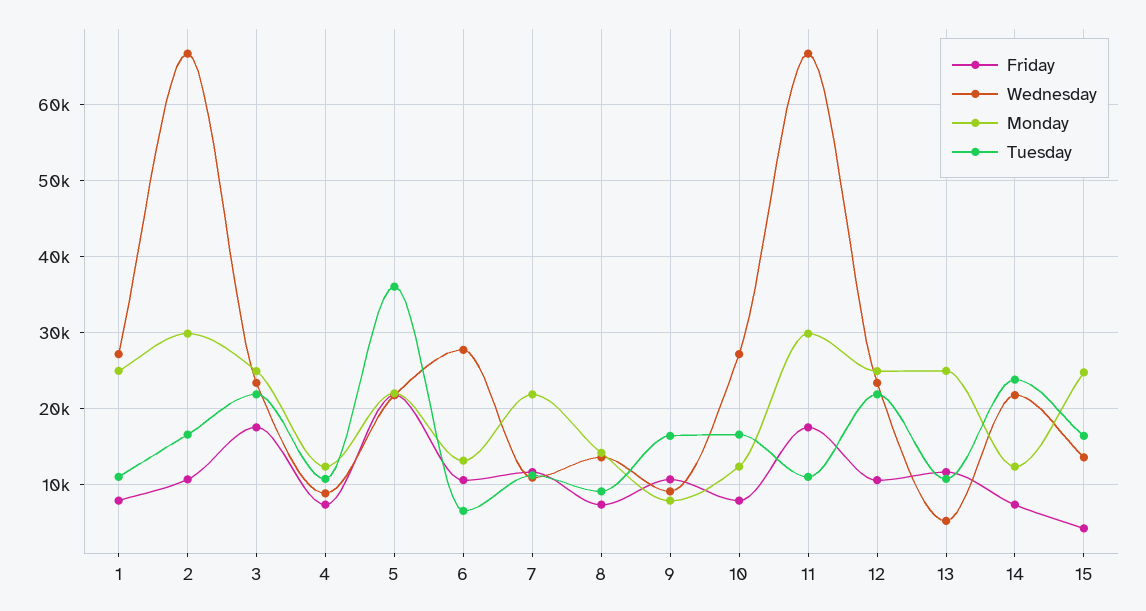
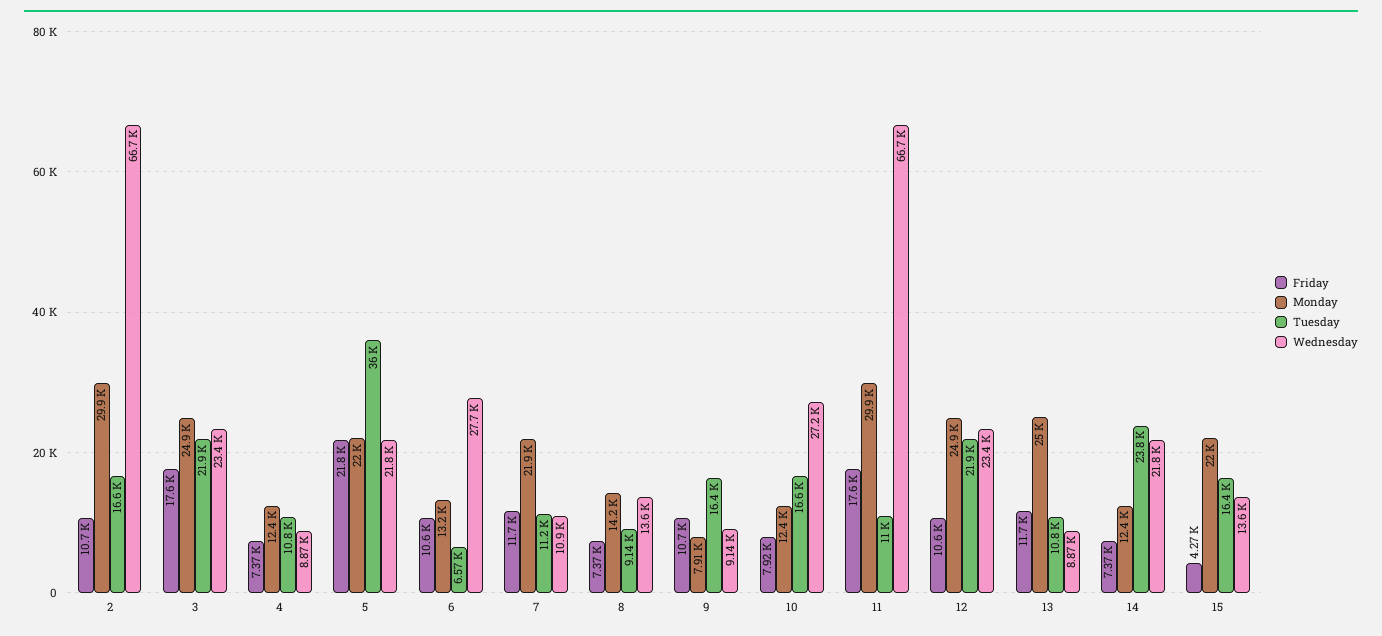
  {
    "Friday": {
-     "1": 8000,
      "2": 10700,
      "3": 17600,
      "4": 7370,
      "5": 21800,
      "6": 10600,
      "7": 11700,
      "8": 7370,
      "9": 10700,
      "10": 7920,
      "11": 17600,
      "12": 10600,
      "13": 11700,
      "14": 7370,
      "15": 4270
    },
    "Wednesday": {
-     "1": 27000,
      "2": 66700,
      "3": 23400,
      "4": 8870,
      "5": 21800,
      "6": 27700,
      "7": 10900,
      "8": 13600,
      "9": 9140,
      "10": 27200,
      "11": 66700,
      "12": 23400,
-     "13": 5000,
+     "13": 8870,
      "14": 21800,
      "15": 13600
    },
    "Monday": {
-     "1": 25000,
      "2": 29900,
      "3": 24900,
      "4": 12400,
      "5": 22000,
      "6": 13200,
      "7": 21900,
      "8": 14200,
      "9": 7910,
      "10": 12400,
      "11": 29900,
      "12": 24900,
      "13": 25000,
      "14": 12400,
-     "15": 25000
+     "15": 22000
    },
    "Tuesday": {
-     "1": 11000,
      "2": 16600,
      "3": 21900,
      "4": 10800,
      "5": 36000,
      "6": 6570,
      "7": 11200,
      "8": 9140,
      "9": 16400,
      "10": 16600,
      "11": 11000,
      "12": 21900,
      "13": 10800,
      "14": 23800,
      "15": 16400
    }
  }

